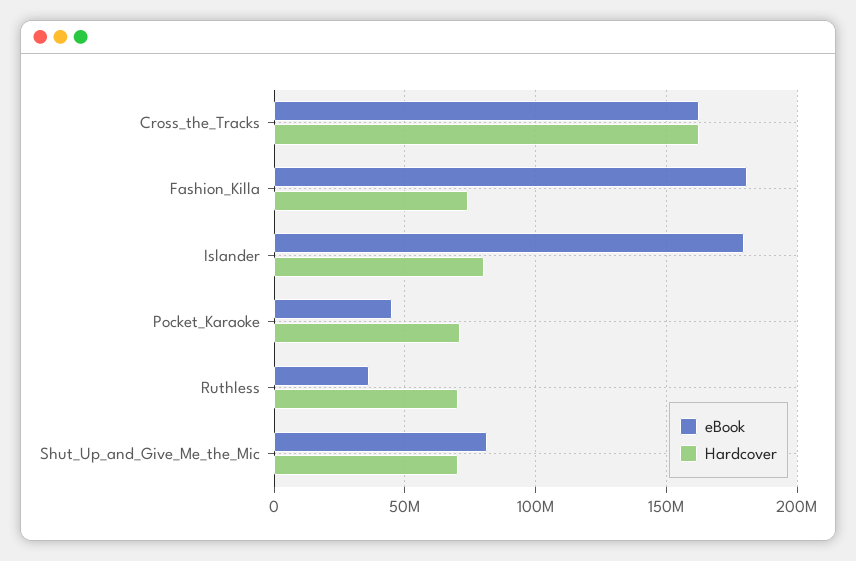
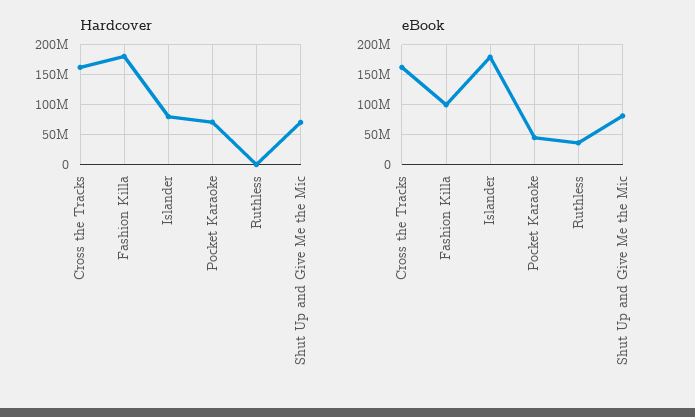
  {
    "eBook": {
      "Cross_the_Tracks": 160000000,
-     "Fashion_Killa": 180000000,
+     "Fashion_Killa": 100000000,
      "Islander": 180000000,
      "Pocket_Karaoke": 45000000,
      "Ruthless": 35000000,
      "Shut_Up_and_Give_Me_the_Mic": 80000000
    },
    "Hardcover": {
      "Cross_the_Tracks": 160000000,
-     "Fashion_Killa": 75000000,
+     "Fashion_Killa": 175000000,
      "Islander": 80000000,
      "Pocket_Karaoke": 70000000,
-     "Ruthless": 70000000,
+     "Ruthless": 0,
      "Shut_Up_and_Give_Me_the_Mic": 70000000
    }
  }

